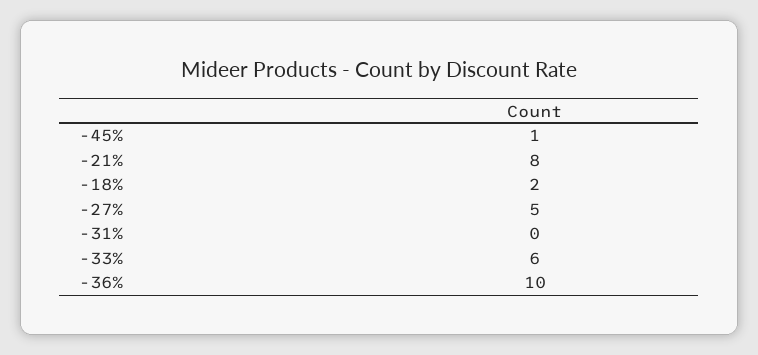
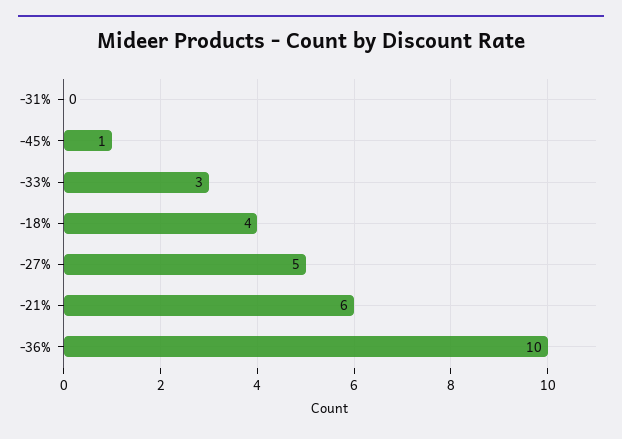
  {
    "-45%": 1,
-   "-21%": 8,
+   "-21%": 6,
-   "-18%": 2,
+   "-18%": 4,
    "-27%": 5,
    "-31%": 0,
-   "-33%": 6,
+   "-33%": 3,
    "-36%": 10
  }

